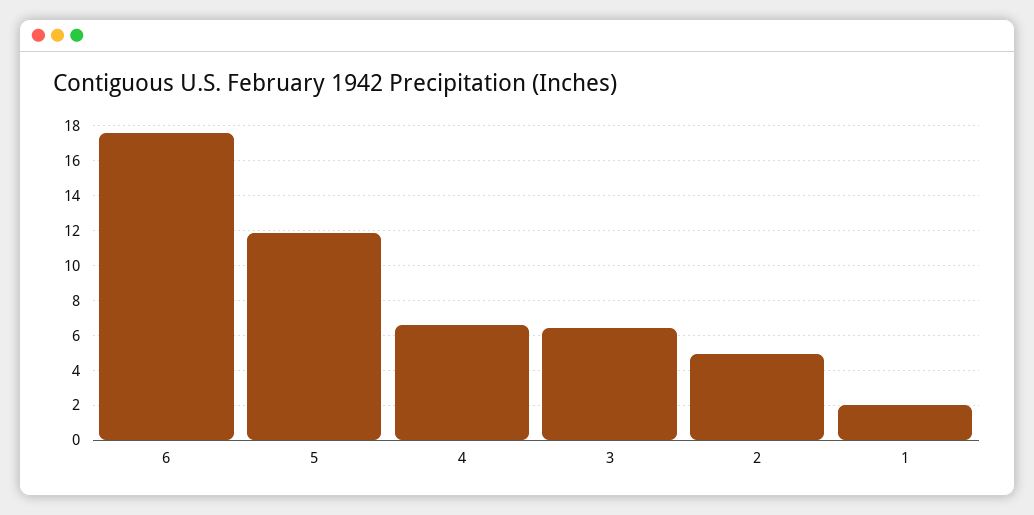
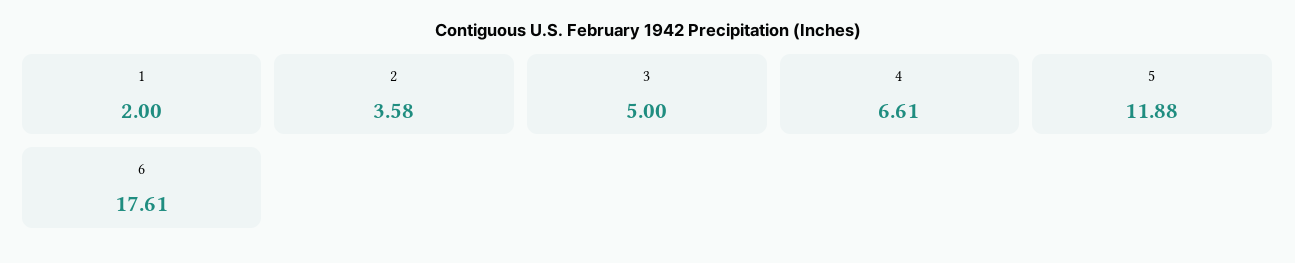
  {
    "6": 17.61,
    "5": 11.88,
    "4": 6.61,
-   "3": 6.5,
+   "3": 5,
-   "2": 5,
+   "2": 3.58,
    "1": 2
  }

